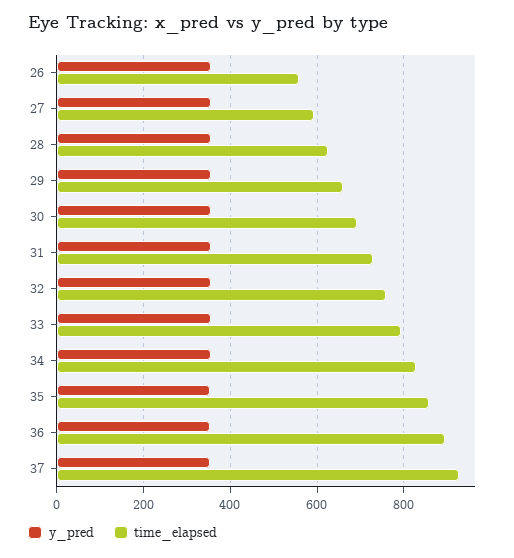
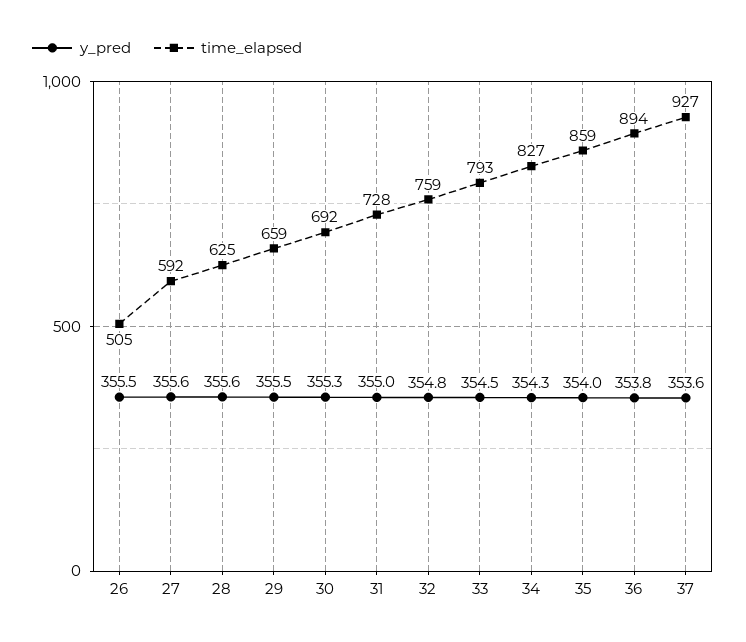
  {
    "y_pred": {
      "26": 355.5,
      "27": 355.6,
      "28": 355.6,
      "29": 355.5,
      "30": 355.3,
      "31": 355,
      "32": 354.8,
      "33": 354.5,
      "34": 354.3,
      "35": 354,
      "36": 353.8,
      "37": 353.6
    },
    "time_elapsed": {
-     "26": 560,
+     "26": 505,
      "27": 592,
      "28": 625,
      "29": 659,
      "30": 692,
      "31": 728,
      "32": 759,
      "33": 793,
      "34": 827,
      "35": 859,
      "36": 894,
      "37": 927
    }
  }

